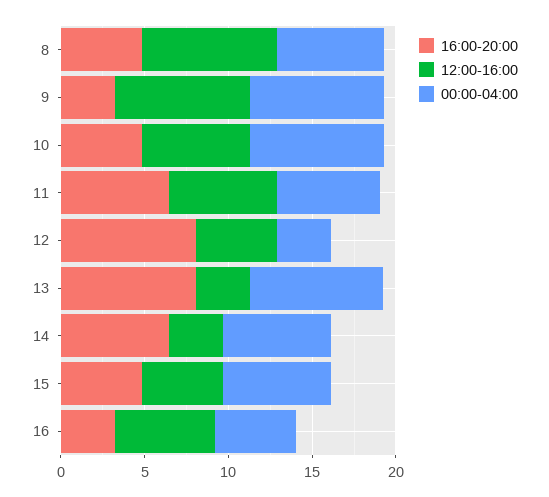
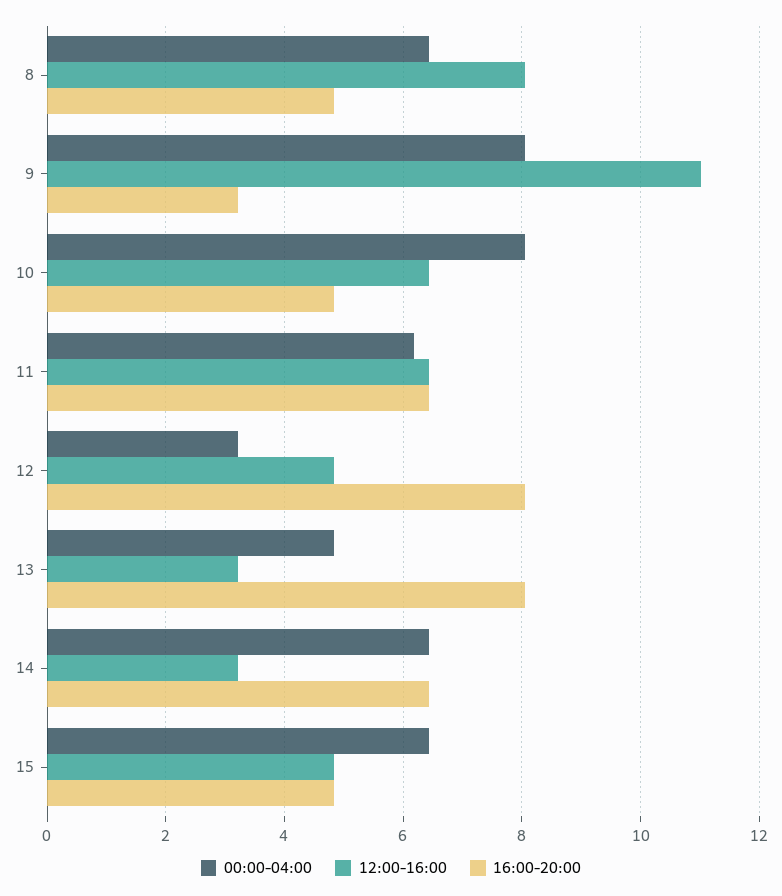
  {
    "16:00-20:00": {
      "8": 4.8,
      "9": 3.2,
      "10": 4.8,
      "11": 6.4,
      "12": 8,
      "13": 8,
      "14": 6.4,
-     "15": 4.8,
+     "15": 4.8
-     "16": 3
    },
    "12:00-16:00": {
      "8": 8,
-     "9": 8,
+     "9": 11,
      "10": 6.4,
      "11": 6.4,
      "12": 4.8,
      "13": 3.2,
      "14": 3.2,
-     "15": 4.8,
+     "15": 4.8
-     "16": 6
    },
    "00:00-04:00": {
      "8": 6.4,
      "9": 8,
      "10": 8,
      "11": 6.2,
      "12": 3.2,
-     "13": 8,
+     "13": 4.8,
      "14": 6.4,
-     "15": 6.4,
+     "15": 6.4
-     "16": 5
    }
  }

